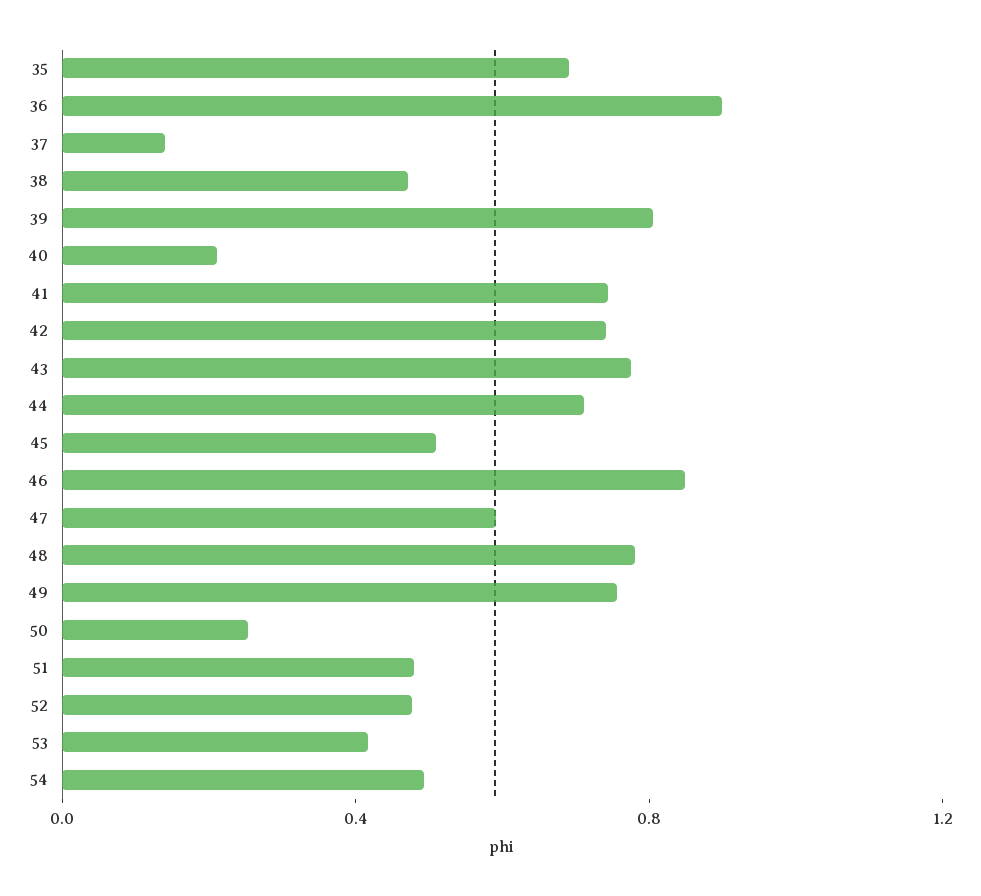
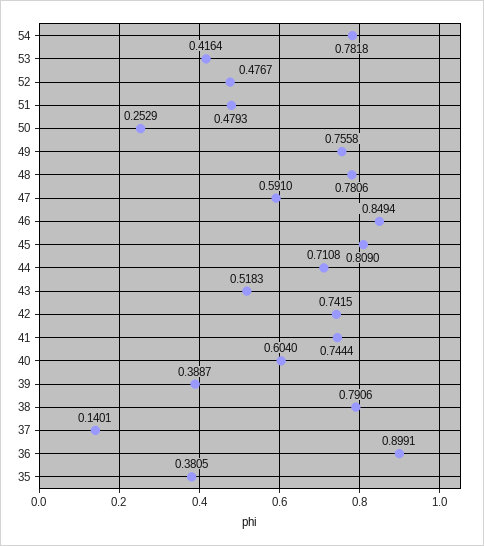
  {
-   "35": 0.7,
+   "35": 0.3805,
    "36": 0.8991,
    "37": 0.1401,
-   "38": 0.5,
+   "38": 0.7906,
-   "39": 0.8,
+   "39": 0.3887,
-   "40": 0.2,
+   "40": 0.604,
    "41": 0.7444,
    "42": 0.7415,
-   "43": 0.8,
+   "43": 0.5183,
    "44": 0.7108,
-   "45": 0.5,
+   "45": 0.809,
    "46": 0.8494,
    "47": 0.591,
    "48": 0.7806,
    "49": 0.7558,
    "50": 0.2529,
    "51": 0.4793,
    "52": 0.4767,
    "53": 0.4164,
-   "54": 0.5
+   "54": 0.7818
  }

